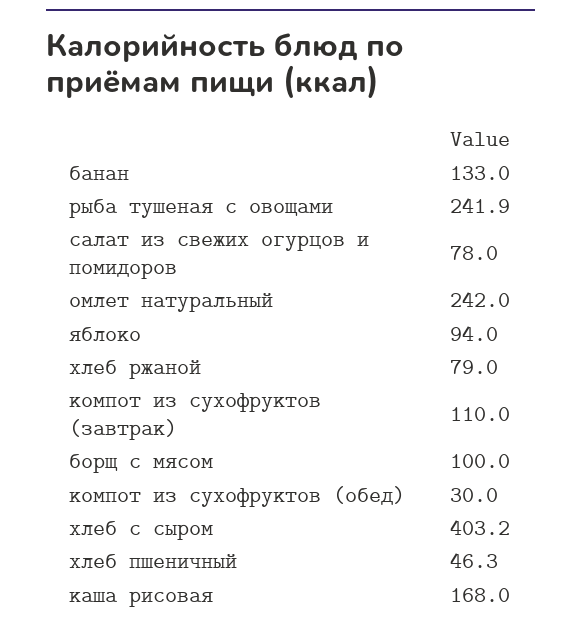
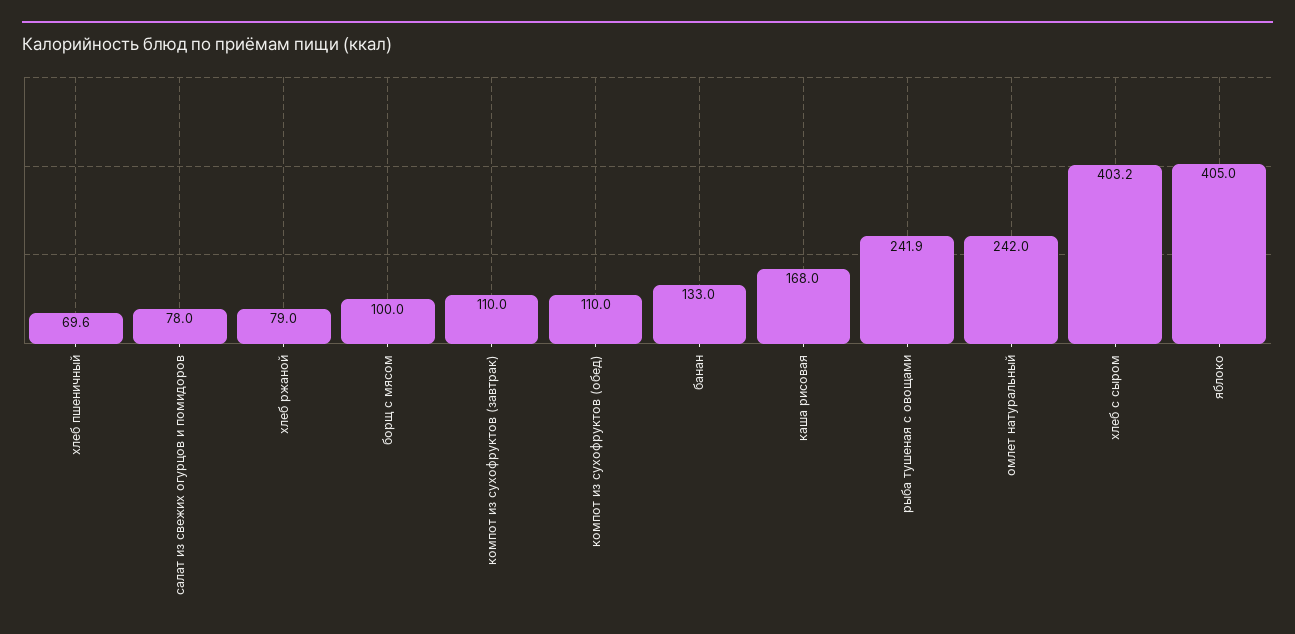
  {
    "банан": 133,
    "рыба тушеная с овощами": 241.9,
    "салат из свежих огурцов и помидоров": 78,
    "омлет натуральный": 242,
-   "яблоко": 94,
+   "яблоко": 405,
    "хлеб ржаной": 79,
    "компот из сухофруктов (завтрак)": 110,
    "борщ с мясом": 100,
-   "компот из сухофруктов (обед)": 30,
+   "компот из сухофруктов (обед)": 110,
    "хлеб с сыром": 403.2,
-   "хлеб пшеничный": 46.3,
+   "хлеб пшеничный": 69.6,
    "каша рисовая": 168
  }

